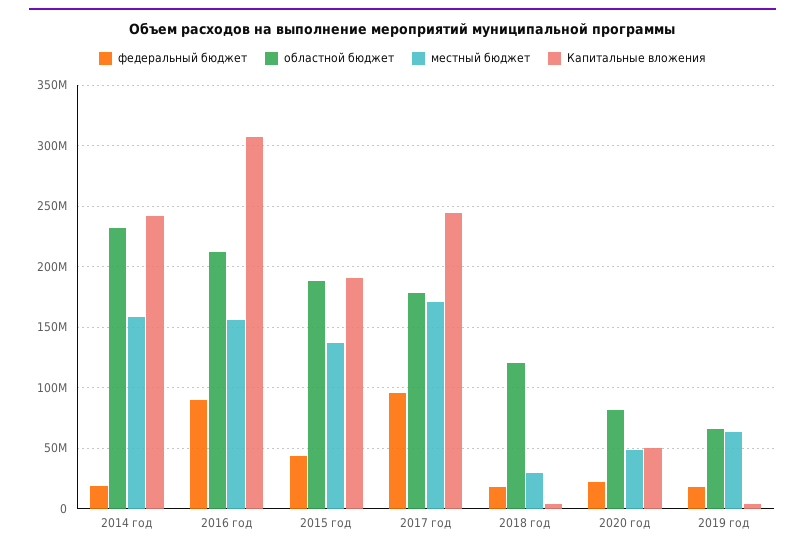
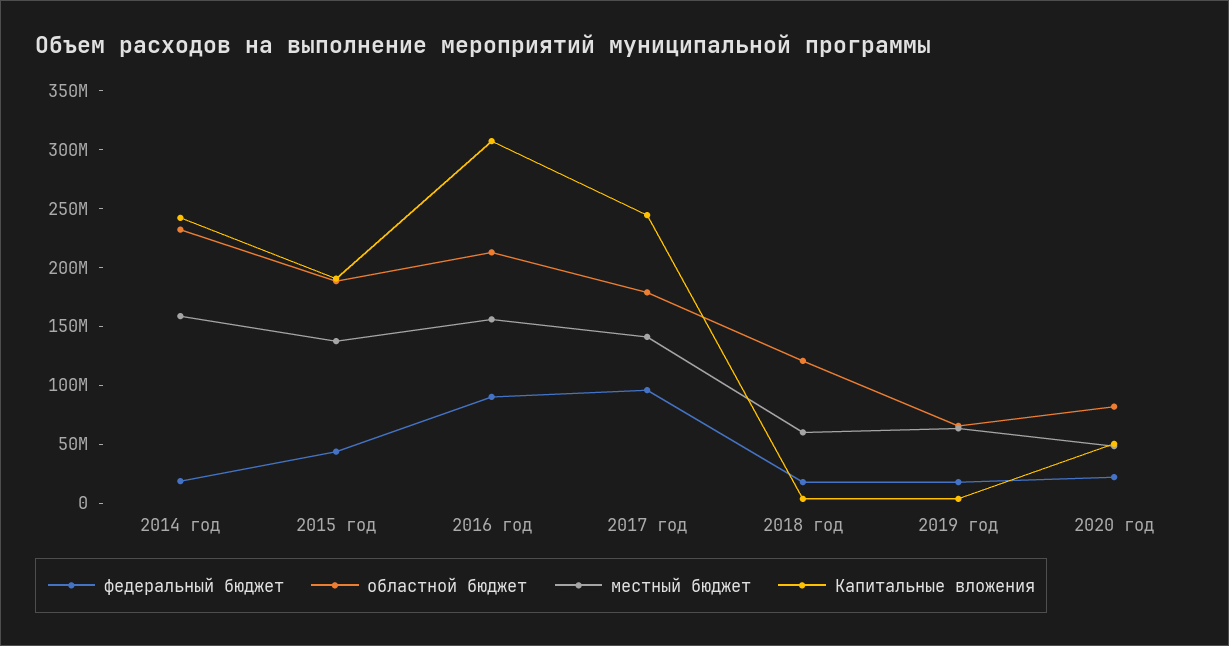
  {
    "федеральный бюджет": {
      "2014 год": 20000000,
      "2016 год": 90000000,
      "2015 год": 45000000,
      "2017 год": 95000000,
      "2018 год": 20000000,
      "2020 год": 20000000,
      "2019 год": 20000000
    },
    "областной бюджет": {
      "2014 год": 230000000,
      "2016 год": 215000000,
      "2015 год": 190000000,
      "2017 год": 180000000,
      "2018 год": 120000000,
      "2020 год": 80000000,
      "2019 год": 65000000
    },
    "местный бюджет": {
      "2014 год": 160000000,
      "2016 год": 155000000,
      "2015 год": 135000000,
-     "2017 год": 170000000,
+     "2017 год": 140000000,
-     "2018 год": 30000000,
+     "2018 год": 60000000,
      "2020 год": 50000000,
      "2019 год": 65000000
    },
    "Капитальные вложения": {
      "2014 год": 240000000,
      "2016 год": 305000000,
      "2015 год": 190000000,
      "2017 год": 245000000,
      "2018 год": 5000000,
      "2020 год": 50000000,
      "2019 год": 5000000
    }
  }

